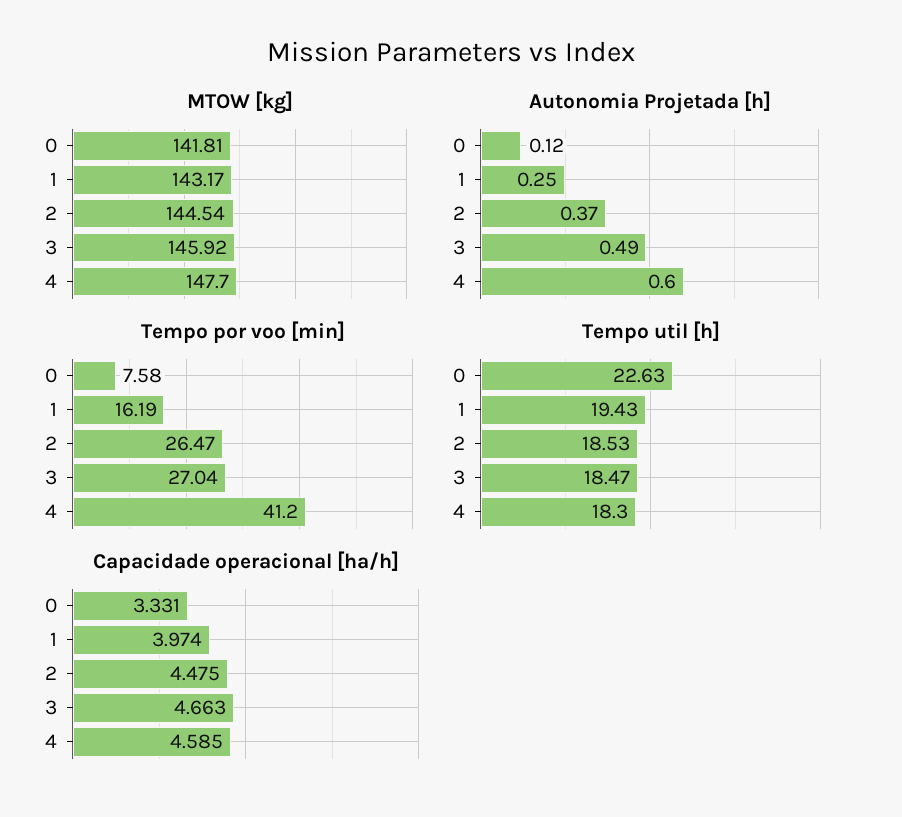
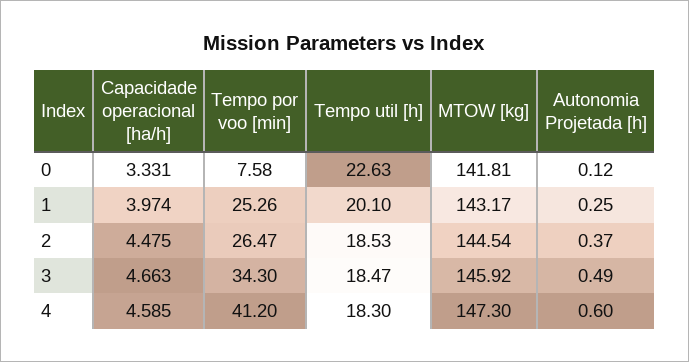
  {
    "MTOW [kg]": {
      "0": 141.81,
      "1": 143.17,
      "2": 144.54,
      "3": 145.92,
-     "4": 147.7
+     "4": 147.3
    },
    "Autonomia Projetada [h]": {
      "0": 0.12,
      "1": 0.25,
      "2": 0.37,
      "3": 0.49,
      "4": 0.6
    },
    "Tempo por voo [min]": {
      "0": 7.58,
-     "1": 16.19,
+     "1": 25.26,
      "2": 26.47,
-     "3": 27.04,
+     "3": 34.3,
      "4": 41.2
    },
    "Tempo util [h]": {
      "0": 22.63,
-     "1": 19.43,
+     "1": 20.1,
      "2": 18.53,
      "3": 18.47,
      "4": 18.3
    },
    "Capacidade operacional [ha/h]": {
      "0": 3.331,
      "1": 3.974,
      "2": 4.475,
      "3": 4.663,
      "4": 4.585
    }
  }

